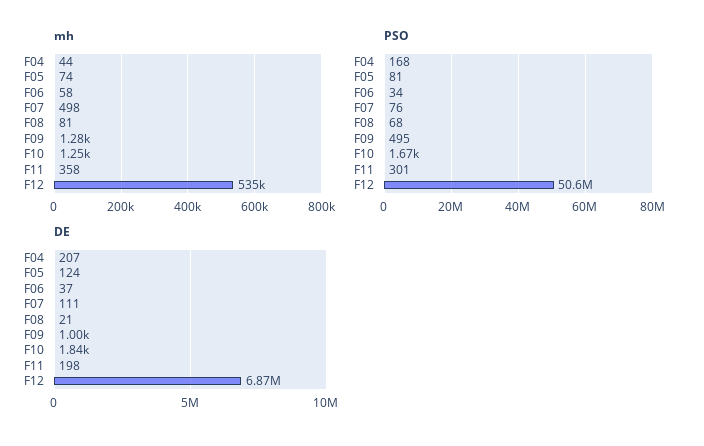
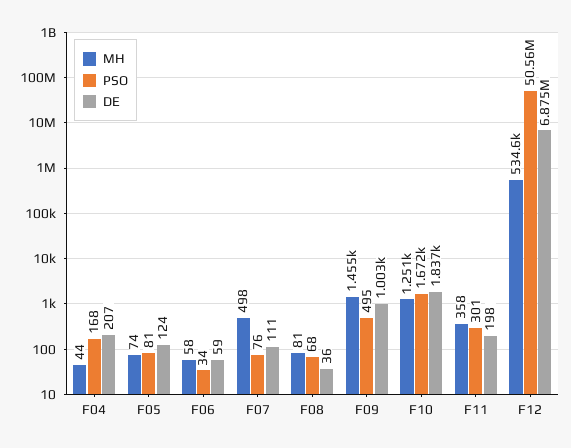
  {
    "mh": {
      "F04": 44,
      "F05": 74,
      "F06": 58,
      "F07": 498,
      "F08": 81,
-     "F09": 1280,
+     "F09": 1455,
      "F10": 1251,
      "F11": 358,
      "F12": 534600
    },
    "PSO": {
      "F04": 168,
      "F05": 81,
      "F06": 34,
      "F07": 76,
      "F08": 68,
      "F09": 495,
      "F10": 1672,
      "F11": 301,
      "F12": 50560000
    },
    "DE": {
      "F04": 207,
      "F05": 124,
-     "F06": 37,
+     "F06": 59,
      "F07": 111,
-     "F08": 21,
+     "F08": 36,
      "F09": 1003,
      "F10": 1837,
      "F11": 198,
      "F12": 6875000
    }
  }

